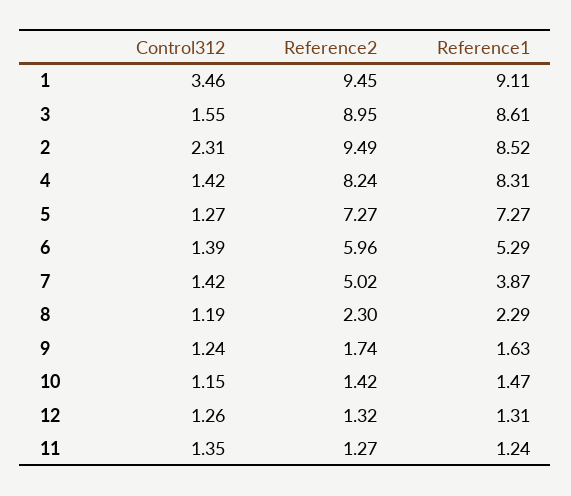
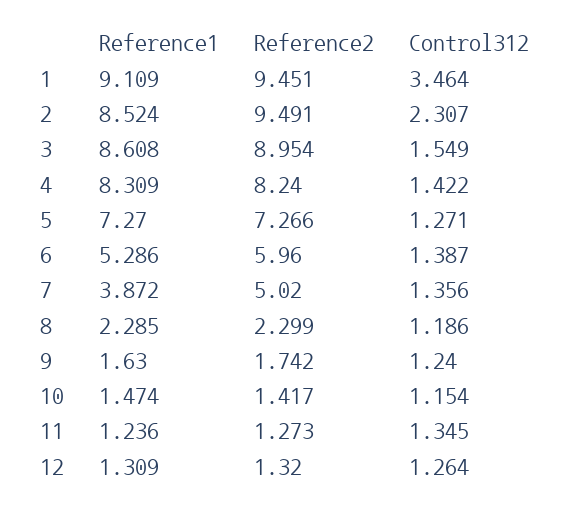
  {
    "Control312": {
      "1": 3.464,
      "3": 1.549,
      "2": 2.307,
      "4": 1.422,
      "5": 1.271,
      "6": 1.387,
-     "7": 1.42,
+     "7": 1.356,
      "8": 1.186,
      "9": 1.24,
      "10": 1.154,
      "12": 1.264,
      "11": 1.345
    },
    "Reference2": {
      "1": 9.451,
      "3": 8.954,
      "2": 9.491,
      "4": 8.24,
      "5": 7.266,
      "6": 5.96,
      "7": 5.02,
      "8": 2.299,
      "9": 1.742,
      "10": 1.417,
      "12": 1.32,
      "11": 1.273
    },
    "Reference1": {
      "1": 9.109,
      "3": 8.608,
      "2": 8.524,
      "4": 8.309,
      "5": 7.27,
      "6": 5.286,
      "7": 3.872,
      "8": 2.285,
      "9": 1.63,
      "10": 1.474,
      "12": 1.309,
      "11": 1.236
    }
  }

